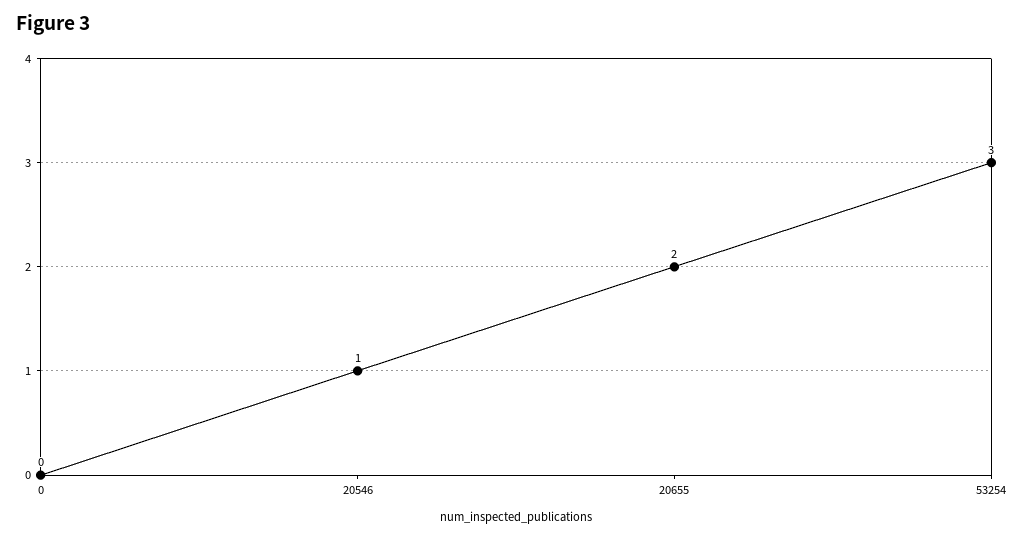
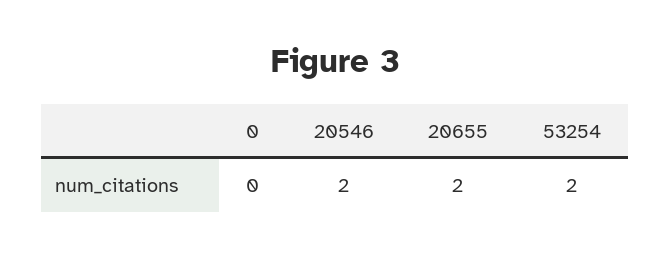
  {
    "0": 0,
-   "20546": 1,
+   "20546": 2,
    "20655": 2,
-   "53254": 3
+   "53254": 2
  }

